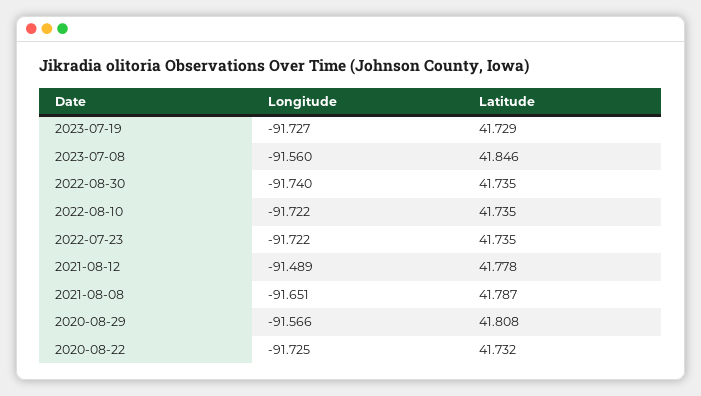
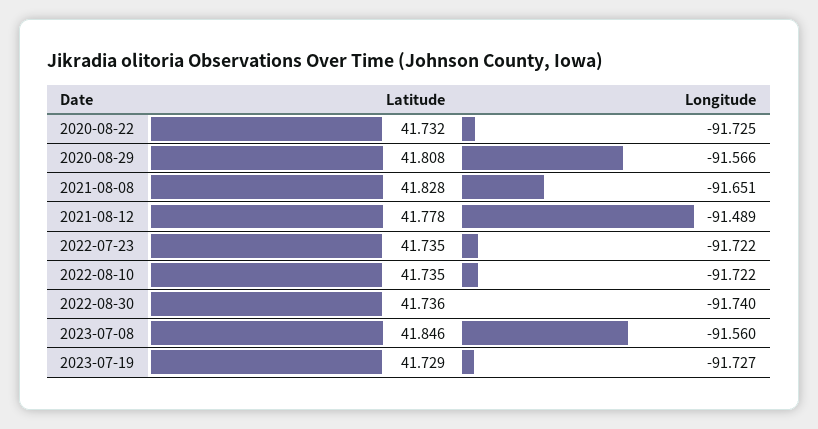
  {
    "Longitude": {
      "2023-07-19": -91.727,
      "2023-07-08": -91.56,
      "2022-08-30": -91.74,
      "2022-08-10": -91.722,
      "2022-07-23": -91.722,
      "2021-08-12": -91.489,
      "2021-08-08": -91.651,
      "2020-08-29": -91.566,
      "2020-08-22": -91.725
    },
    "Latitude": {
      "2023-07-19": 41.729,
      "2023-07-08": 41.846,
-     "2022-08-30": 41.735,
+     "2022-08-30": 41.736,
      "2022-08-10": 41.735,
      "2022-07-23": 41.735,
      "2021-08-12": 41.778,
-     "2021-08-08": 41.787,
+     "2021-08-08": 41.828,
      "2020-08-29": 41.808,
      "2020-08-22": 41.732
    }
  }

